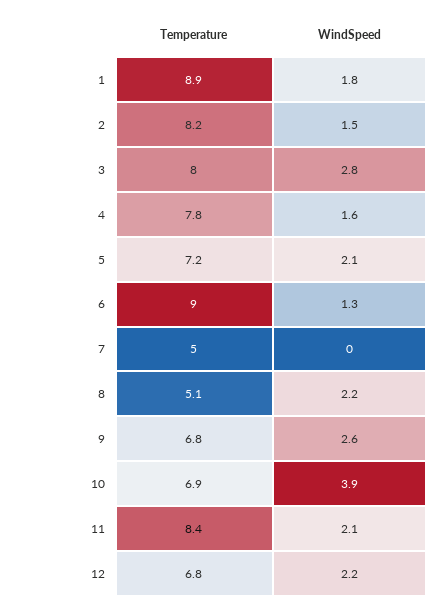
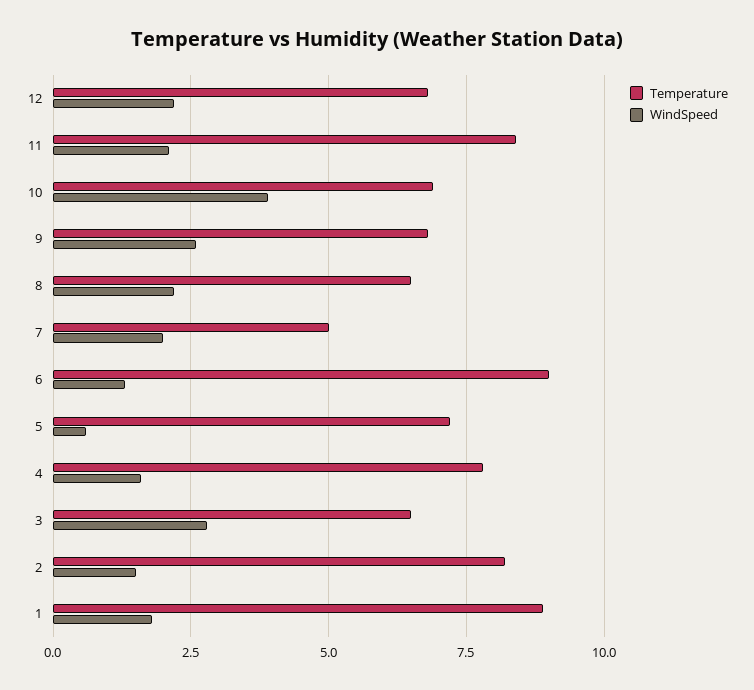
  {
    "Temperature": {
      "1": 8.9,
      "2": 8.2,
-     "3": 8,
+     "3": 6.5,
      "4": 7.8,
      "5": 7.2,
      "6": 9,
      "7": 5,
-     "8": 5.1,
+     "8": 6.5,
      "9": 6.8,
      "10": 6.9,
      "11": 8.4,
      "12": 6.8
    },
    "WindSpeed": {
      "1": 1.8,
      "2": 1.5,
      "3": 2.8,
      "4": 1.6,
-     "5": 2.1,
+     "5": 0.5,
      "6": 1.3,
-     "7": 0,
+     "7": 2,
      "8": 2.2,
      "9": 2.6,
      "10": 3.9,
      "11": 2.1,
      "12": 2.2
    }
  }

